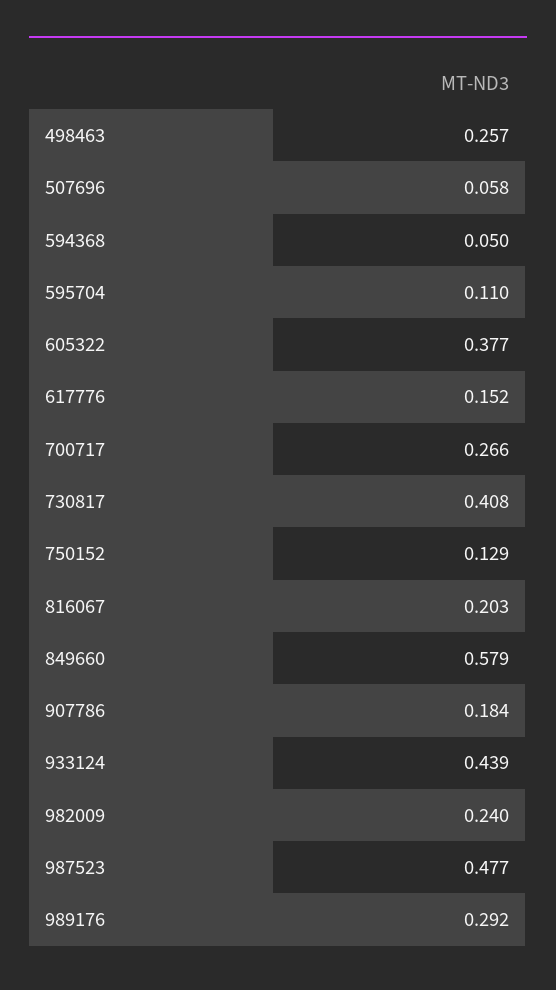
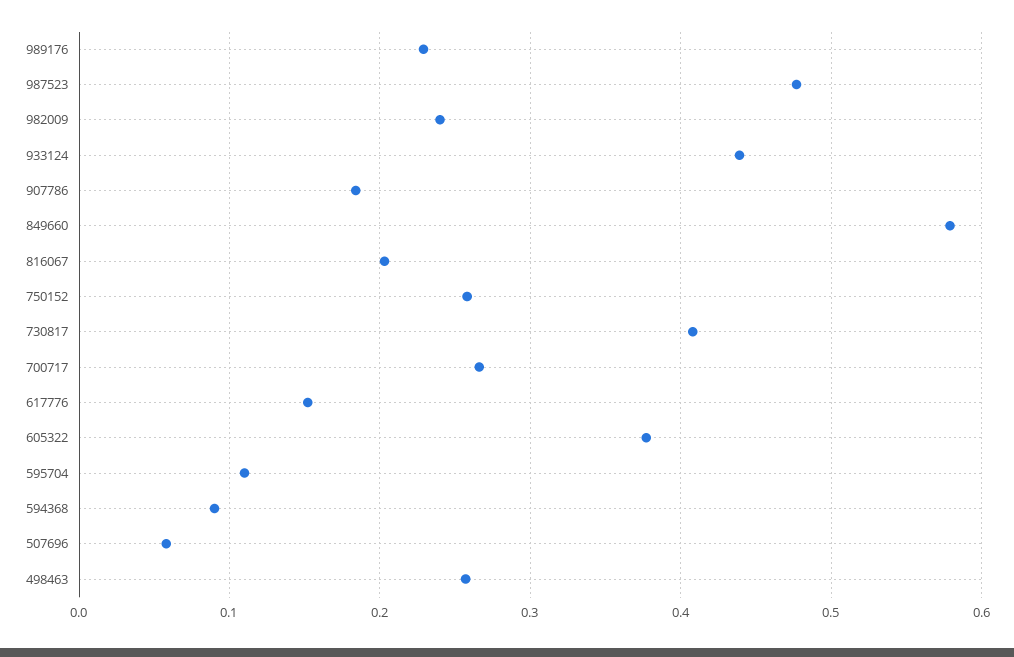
  {
    "498463": 0.257,
    "507696": 0.058,
-   "594368": 0.05,
+   "594368": 0.09,
    "595704": 0.11,
    "605322": 0.377,
    "617776": 0.152,
    "700717": 0.266,
    "730817": 0.408,
-   "750152": 0.129,
+   "750152": 0.26,
    "816067": 0.203,
    "849660": 0.579,
    "907786": 0.184,
    "933124": 0.439,
    "982009": 0.24,
    "987523": 0.477,
-   "989176": 0.292
+   "989176": 0.23
  }

